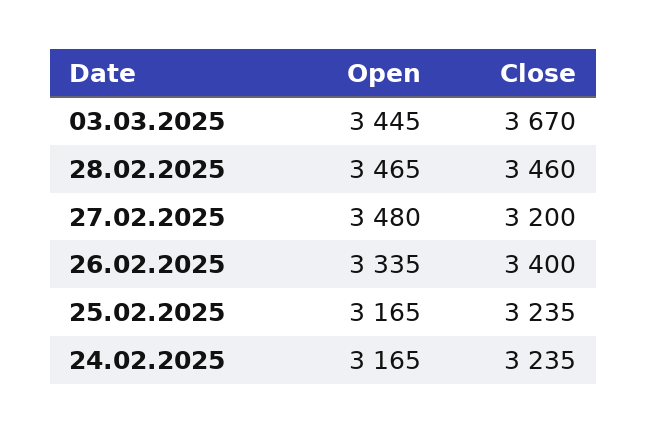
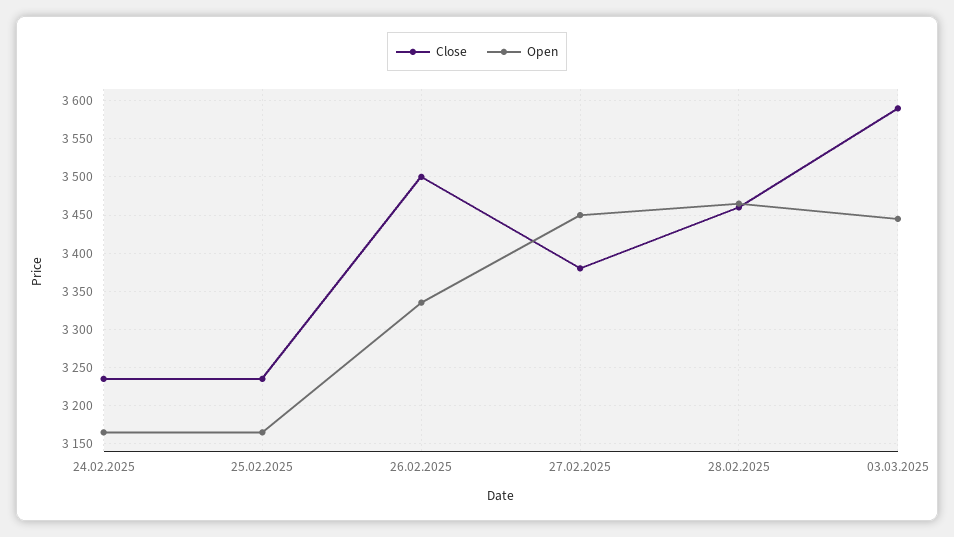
  {
    "Open": {
      "03.03.2025": 3445,
      "28.02.2025": 3465,
-     "27.02.2025": 3480,
+     "27.02.2025": 3450,
      "26.02.2025": 3335,
      "25.02.2025": 3165,
      "24.02.2025": 3165
    },
    "Close": {
-     "03.03.2025": 3670,
+     "03.03.2025": 3590,
      "28.02.2025": 3460,
-     "27.02.2025": 3200,
+     "27.02.2025": 3380,
-     "26.02.2025": 3400,
+     "26.02.2025": 3500,
      "25.02.2025": 3235,
      "24.02.2025": 3235
    }
  }

